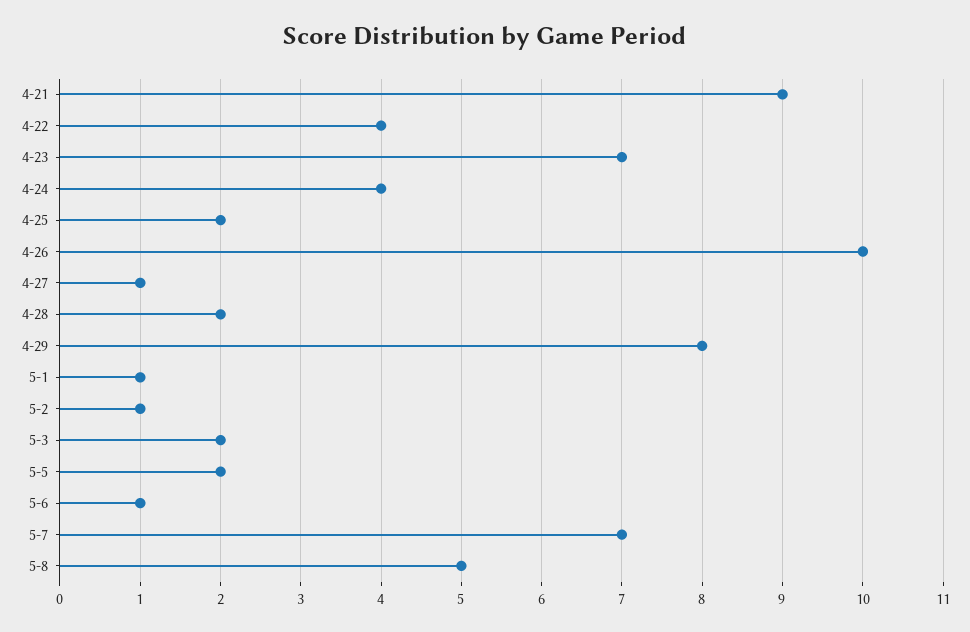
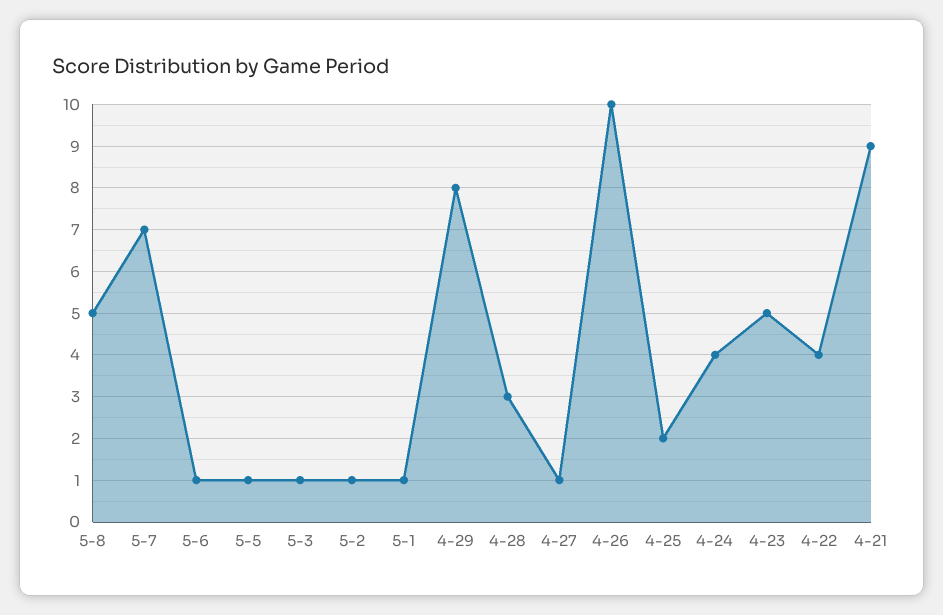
  {
    "4-21": 9,
    "4-22": 4,
-   "4-23": 7,
+   "4-23": 5,
    "4-24": 4,
    "4-25": 2,
    "4-26": 10,
    "4-27": 1,
-   "4-28": 2,
+   "4-28": 3,
    "4-29": 8,
    "5-1": 1,
    "5-2": 1,
-   "5-3": 2,
+   "5-3": 1,
-   "5-5": 2,
+   "5-5": 1,
    "5-6": 1,
    "5-7": 7,
    "5-8": 5
  }

